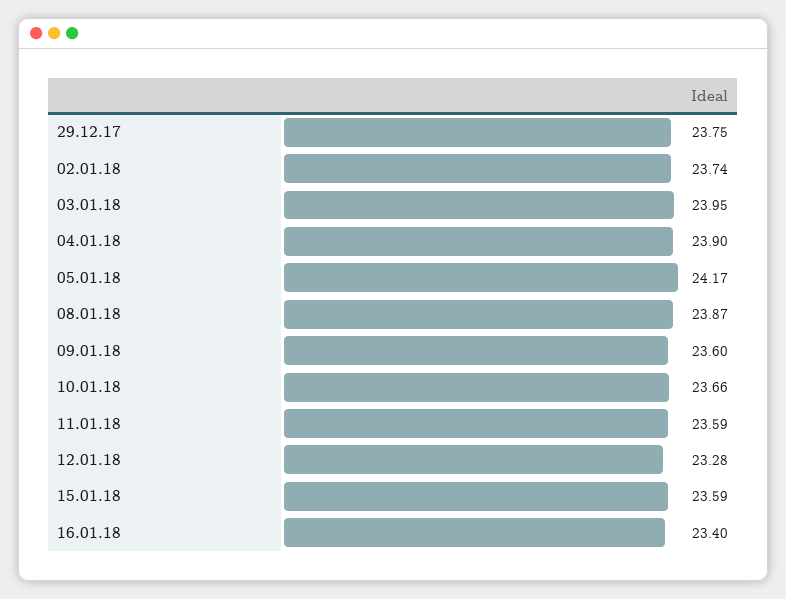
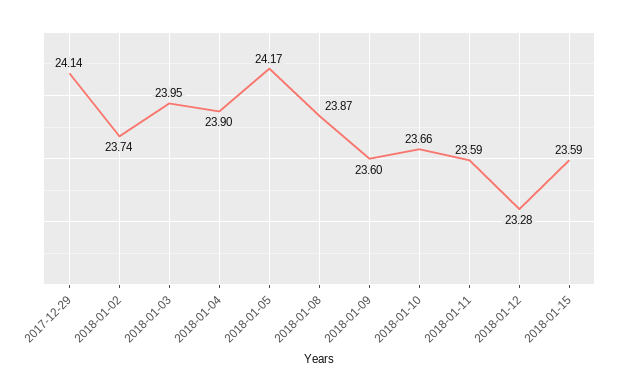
  {
-   "29.12.17": 23.75,
+   "29.12.17": 24.14,
    "02.01.18": 23.74,
    "03.01.18": 23.95,
    "04.01.18": 23.9,
    "05.01.18": 24.17,
    "08.01.18": 23.87,
    "09.01.18": 23.6,
    "10.01.18": 23.66,
    "11.01.18": 23.59,
    "12.01.18": 23.28,
-   "15.01.18": 23.59,
+   "15.01.18": 23.59
-   "16.01.18": 23.4
  }

